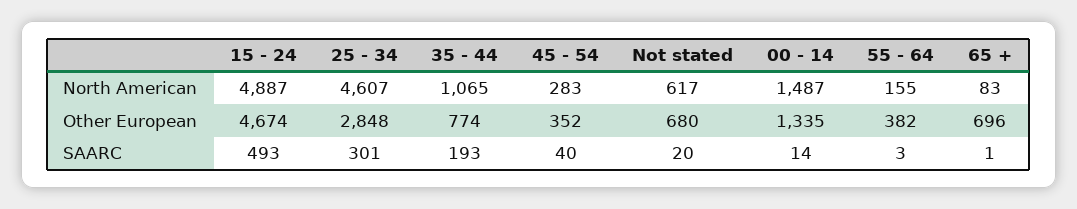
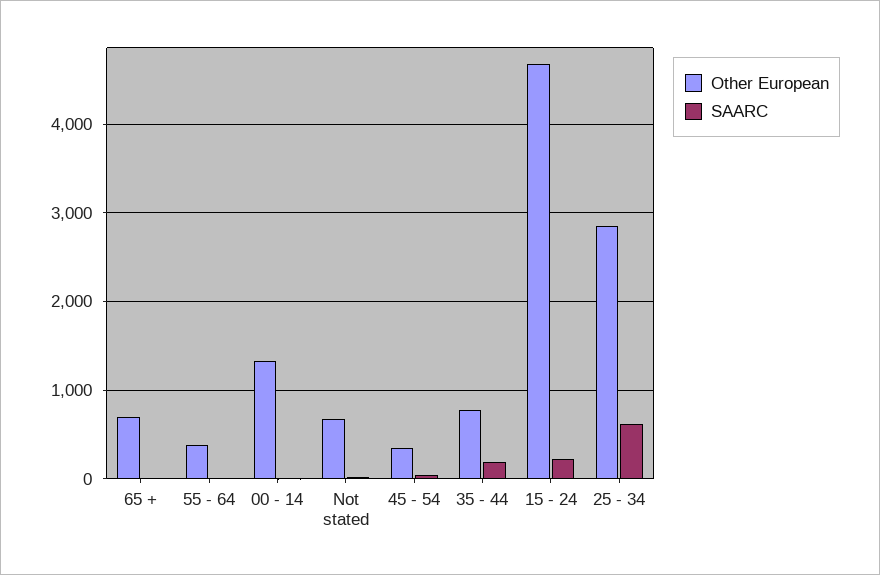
  {
-   "North American": {
-     "15 - 24": 4887,
-     "25 - 34": 4607,
-     "35 - 44": 1065,
-     "45 - 54": 283,
-     "Not stated": 617,
-     "00 - 14": 1487,
-     "55 - 64": 155,
-     "65 +": 83
-   },
    "Other European": {
      "15 - 24": 4674,
      "25 - 34": 2848,
      "35 - 44": 774,
      "45 - 54": 352,
      "Not stated": 680,
      "00 - 14": 1335,
      "55 - 64": 382,
      "65 +": 696
    },
    "SAARC": {
-     "15 - 24": 493,
+     "15 - 24": 200,
-     "25 - 34": 301,
+     "25 - 34": 600,
      "35 - 44": 193,
      "45 - 54": 40,
      "Not stated": 20,
      "00 - 14": 14,
      "55 - 64": 3,
      "65 +": 1
    }
  }

